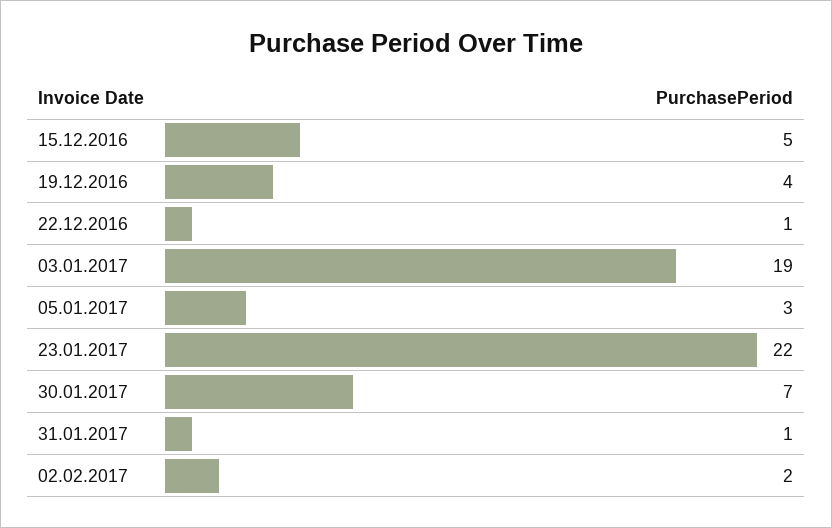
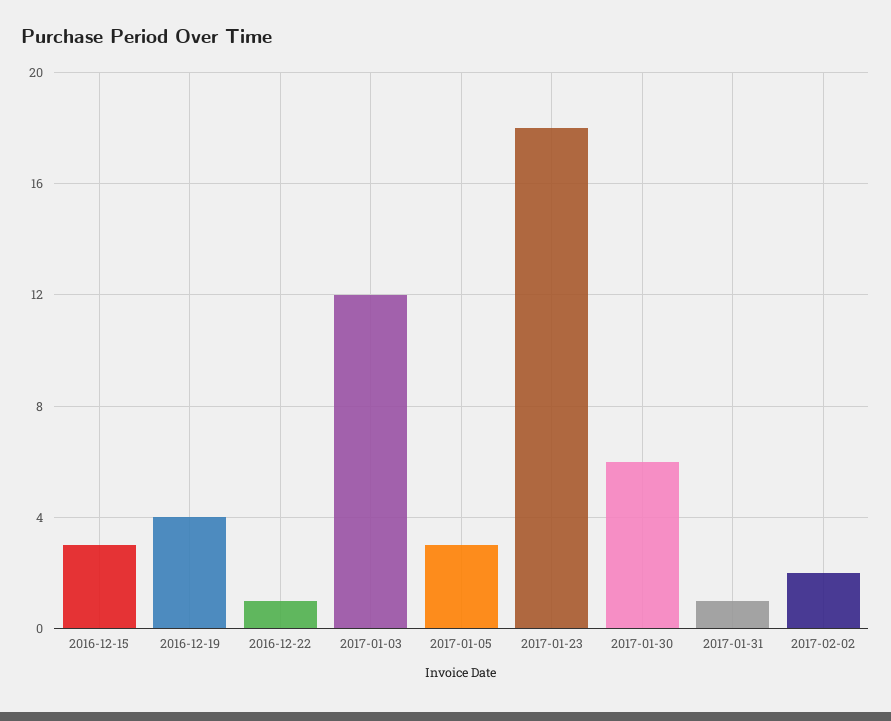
  {
-   "15.12.2016": 5,
+   "15.12.2016": 3,
    "19.12.2016": 4,
    "22.12.2016": 1,
-   "03.01.2017": 19,
+   "03.01.2017": 12,
    "05.01.2017": 3,
-   "23.01.2017": 22,
+   "23.01.2017": 18,
-   "30.01.2017": 7,
+   "30.01.2017": 6,
    "31.01.2017": 1,
    "02.02.2017": 2
  }

